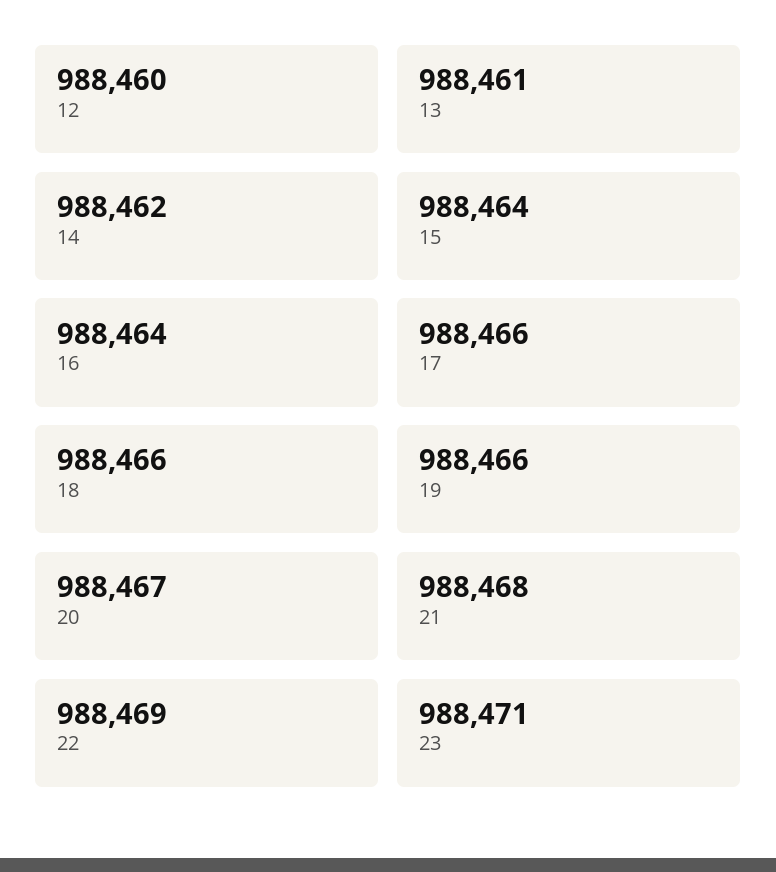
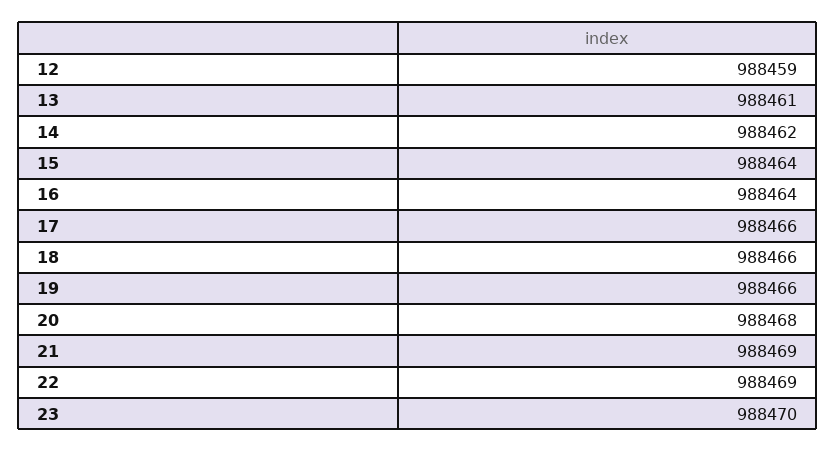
  {
-   "12": 988460,
+   "12": 988459,
    "13": 988461,
    "14": 988462,
    "15": 988464,
    "16": 988464,
    "17": 988466,
    "18": 988466,
    "19": 988466,
-   "20": 988467,
+   "20": 988468,
-   "21": 988468,
+   "21": 988469,
    "22": 988469,
-   "23": 988471
+   "23": 988470
  }

